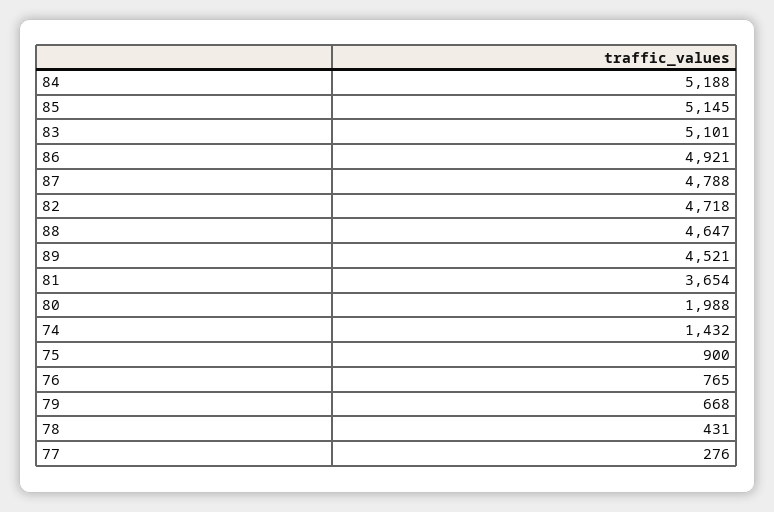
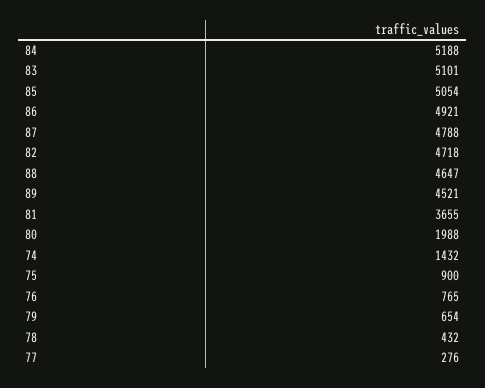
  {
    "84": 5188,
-   "85": 5145,
+   "85": 5054,
    "83": 5101,
    "86": 4921,
    "87": 4788,
    "82": 4718,
    "88": 4647,
    "89": 4521,
-   "81": 3654,
+   "81": 3655,
    "80": 1988,
    "74": 1432,
    "75": 900,
    "76": 765,
-   "79": 668,
+   "79": 654,
-   "78": 431,
+   "78": 432,
    "77": 276
  }

